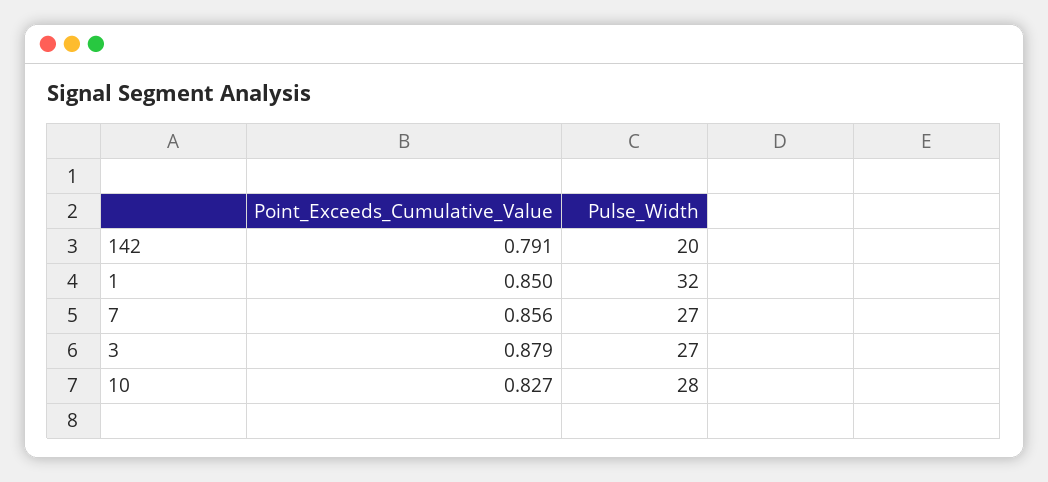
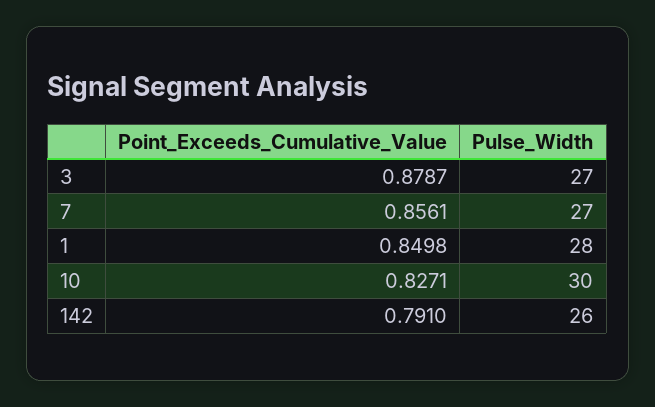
  {
    "Point_Exceeds_Cumulative_Value": {
      "142": 0.791,
      "1": 0.8498,
      "7": 0.8561,
      "3": 0.8787,
      "10": 0.8271
    },
    "Pulse_Width": {
-     "142": 20,
+     "142": 26,
-     "1": 32,
+     "1": 28,
      "7": 27,
      "3": 27,
-     "10": 28
+     "10": 30
    }
  }

